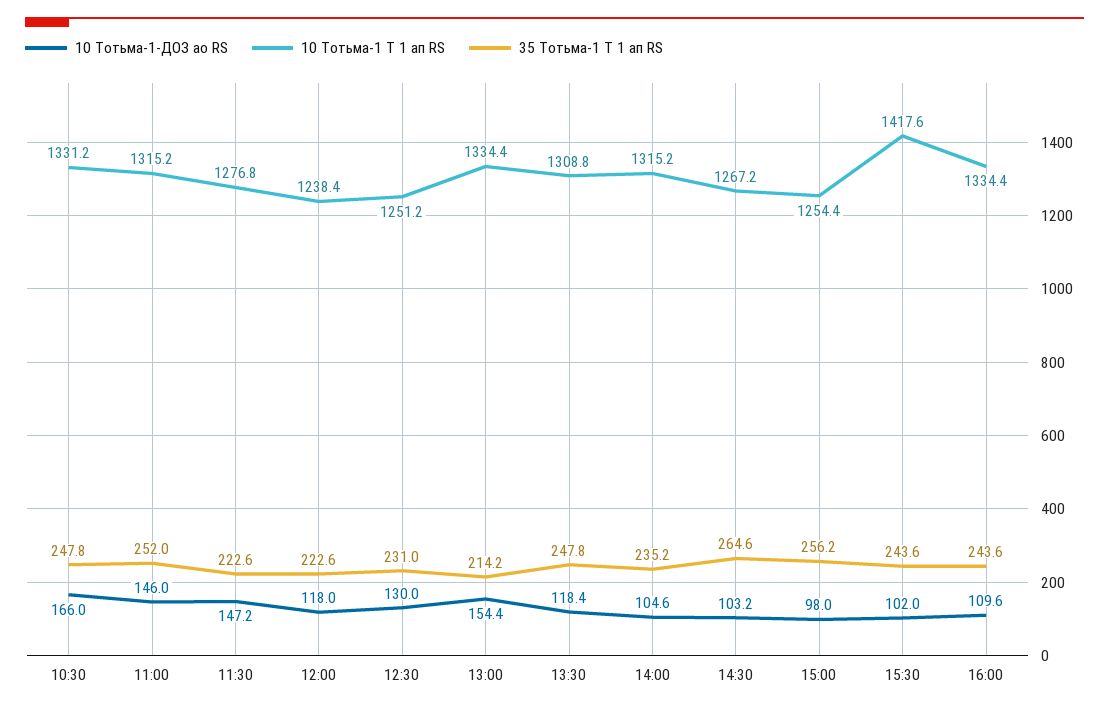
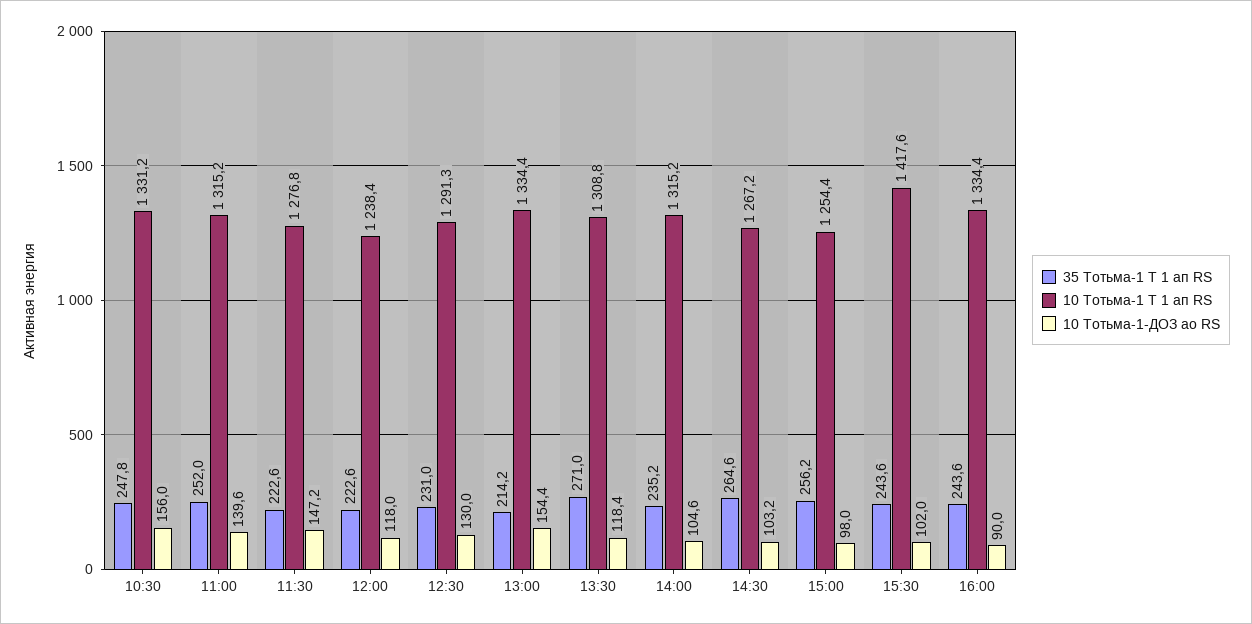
  {
    "10 Тотьма-1-ДОЗ ао RS": {
-     "10:30": 166,
+     "10:30": 156,
-     "11:00": 146,
+     "11:00": 139.6,
      "11:30": 147.2,
      "12:00": 118,
      "12:30": 130,
      "13:00": 154.4,
      "13:30": 118.4,
      "14:00": 104.6,
      "14:30": 103.2,
      "15:00": 98,
      "15:30": 102,
-     "16:00": 109.6
+     "16:00": 90
    },
    "10 Тотьма-1 Т 1 ап RS": {
      "10:30": 1331.2,
      "11:00": 1315.2,
      "11:30": 1276.8,
      "12:00": 1238.4,
-     "12:30": 1251.2,
+     "12:30": 1291.3,
      "13:00": 1334.4,
      "13:30": 1308.8,
      "14:00": 1315.2,
      "14:30": 1267.2,
      "15:00": 1254.4,
      "15:30": 1417.6,
      "16:00": 1334.4
    },
    "35 Тотьма-1 Т 1 ап RS": {
      "10:30": 247.8,
      "11:00": 252,
      "11:30": 222.6,
      "12:00": 222.6,
      "12:30": 231,
      "13:00": 214.2,
-     "13:30": 247.8,
+     "13:30": 271,
      "14:00": 235.2,
      "14:30": 264.6,
      "15:00": 256.2,
      "15:30": 243.6,
      "16:00": 243.6
    }
  }

